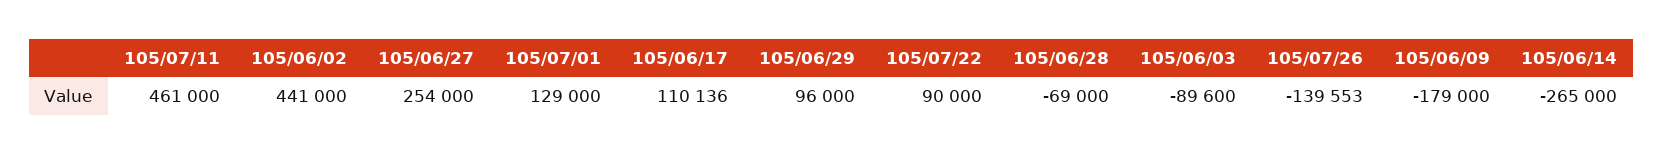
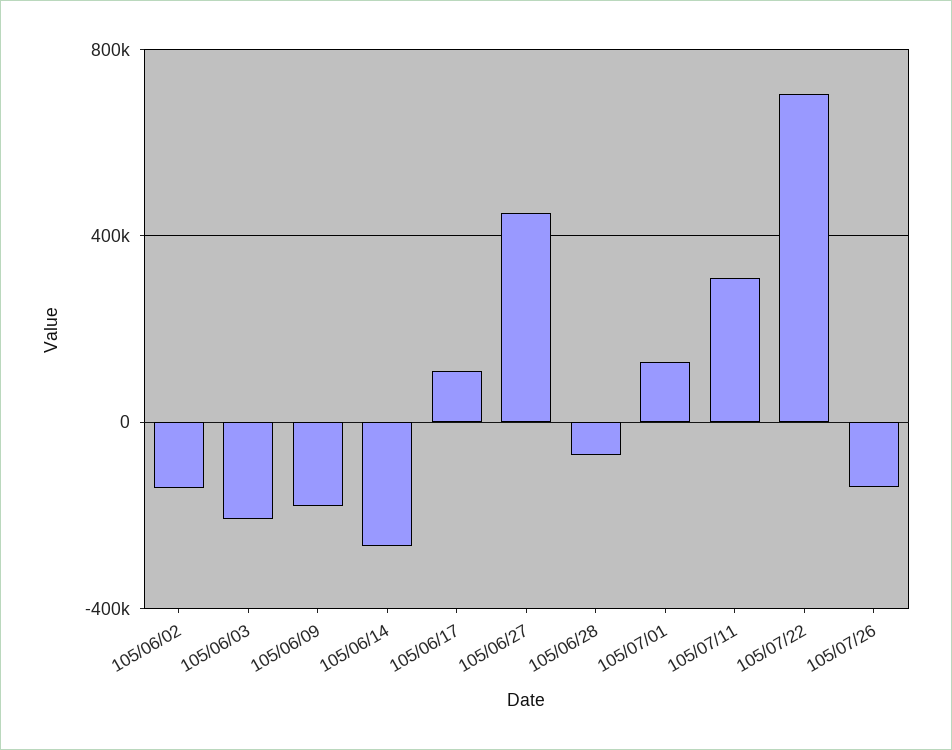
  {
-   "105/07/11": 461000,
+   "105/07/11": 300000,
-   "105/06/02": 441000,
+   "105/06/02": -150000,
-   "105/06/27": 254000,
+   "105/06/27": 450000,
    "105/07/01": 129000,
    "105/06/17": 110136,
-   "105/06/29": 96000,
-   "105/07/22": 90000,
+   "105/07/22": 700000,
    "105/06/28": -69000,
-   "105/06/03": -89600,
+   "105/06/03": -200000,
    "105/07/26": -139553,
    "105/06/09": -179000,
    "105/06/14": -265000
  }

